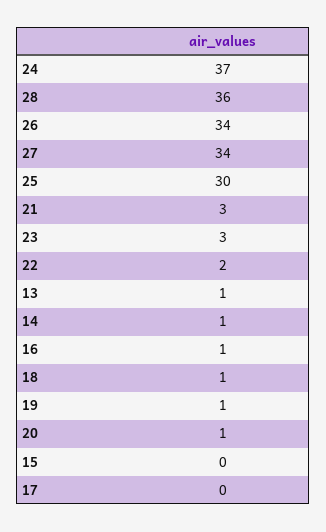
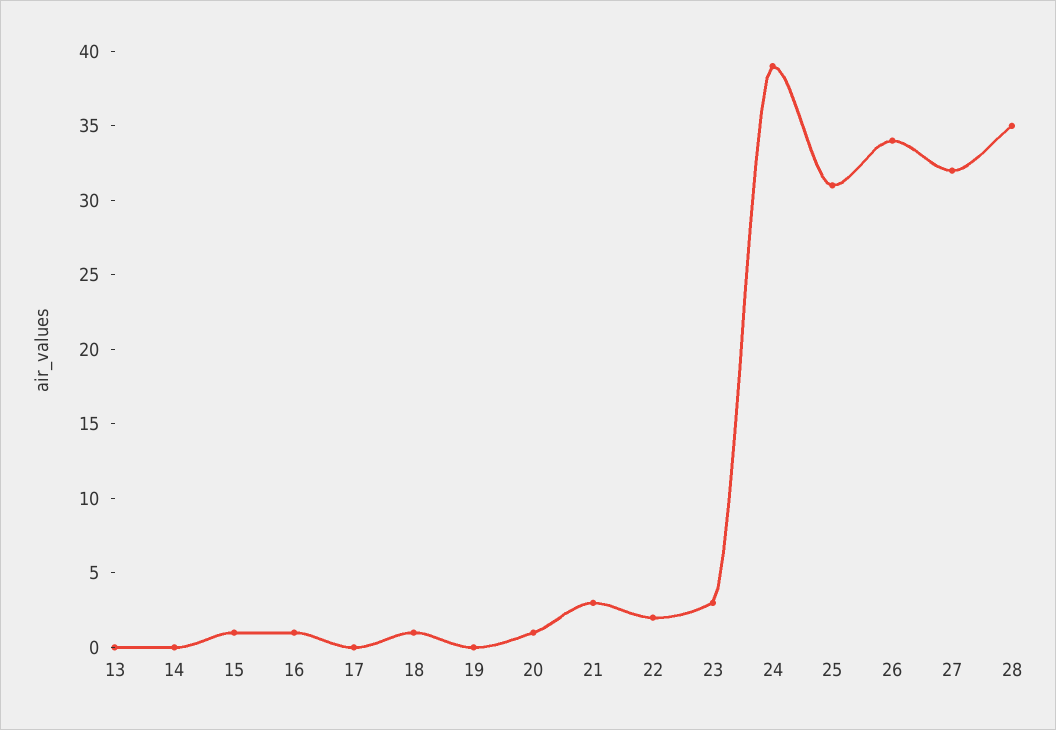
  {
-   "24": 37,
+   "24": 39,
-   "28": 36,
+   "28": 35,
    "26": 34,
-   "27": 34,
+   "27": 32,
-   "25": 30,
+   "25": 31,
    "21": 3,
    "23": 3,
    "22": 2,
-   "13": 1,
+   "13": 0,
-   "14": 1,
+   "14": 0,
    "16": 1,
    "18": 1,
-   "19": 1,
+   "19": 0,
    "20": 1,
-   "15": 0,
+   "15": 1,
    "17": 0
  }

